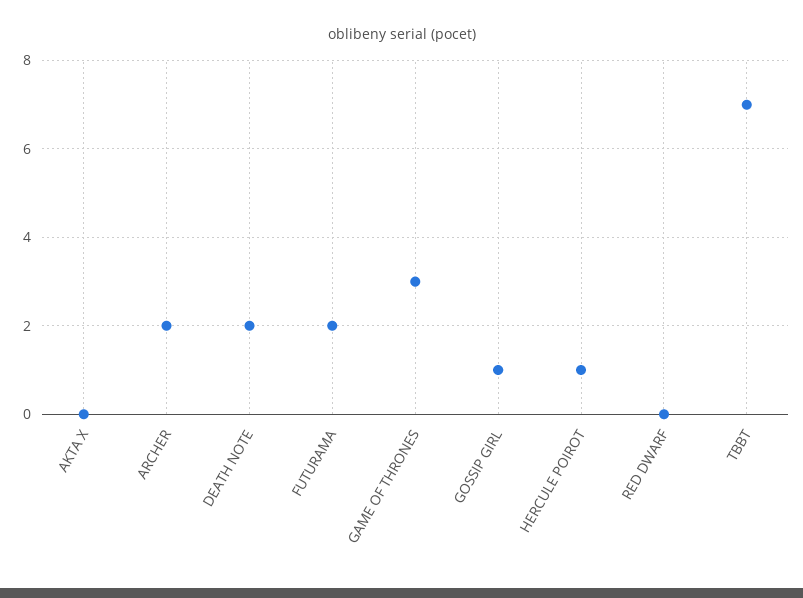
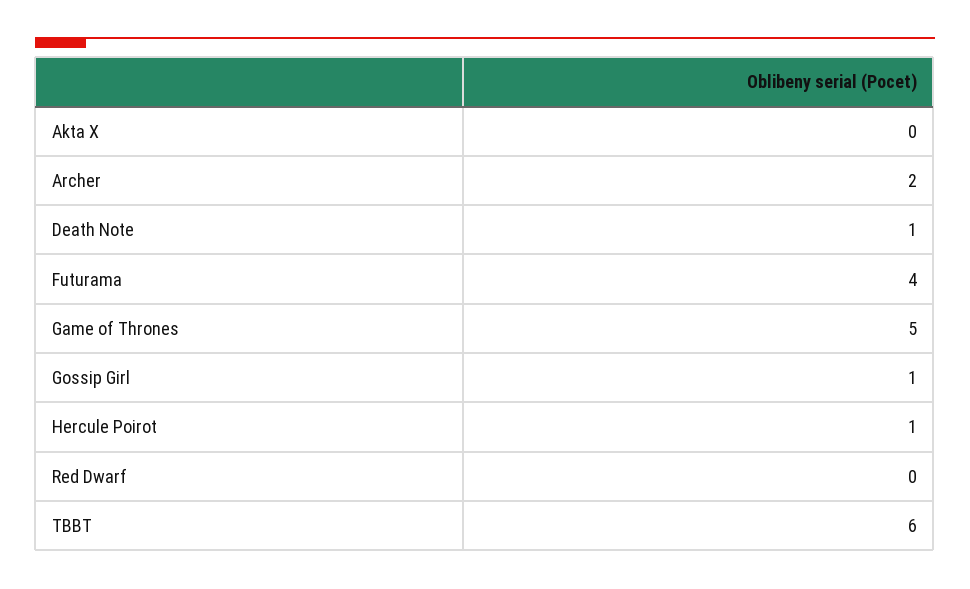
  {
    "AKTA X": 0,
    "ARCHER": 2,
-   "DEATH NOTE": 2,
+   "DEATH NOTE": 1,
-   "FUTURAMA": 2,
+   "FUTURAMA": 4,
-   "GAME OF THRONES": 3,
+   "GAME OF THRONES": 5,
    "GOSSIP GIRL": 1,
    "HERCULE POIROT": 1,
    "RED DWARF": 0,
-   "TBBT": 7
+   "TBBT": 6
  }

